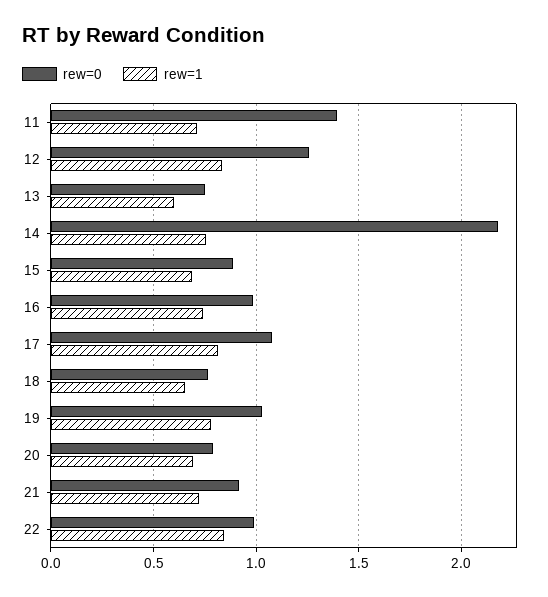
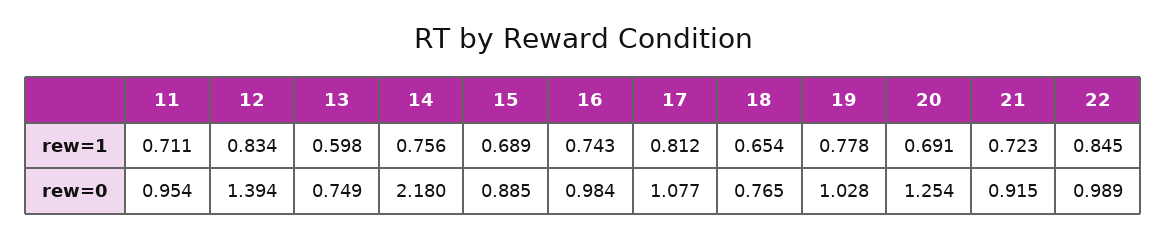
  {
    "rew=0": {
-     "11": 1.4,
+     "11": 0.954,
-     "12": 1.25,
+     "12": 1.394,
      "13": 0.749,
      "14": 2.18,
      "15": 0.885,
      "16": 0.984,
      "17": 1.077,
      "18": 0.765,
      "19": 1.028,
-     "20": 0.8,
+     "20": 1.254,
      "21": 0.915,
      "22": 0.989
    },
    "rew=1": {
      "11": 0.711,
      "12": 0.834,
      "13": 0.598,
      "14": 0.756,
      "15": 0.689,
      "16": 0.743,
      "17": 0.812,
      "18": 0.654,
      "19": 0.778,
      "20": 0.691,
      "21": 0.723,
      "22": 0.845
    }
  }

